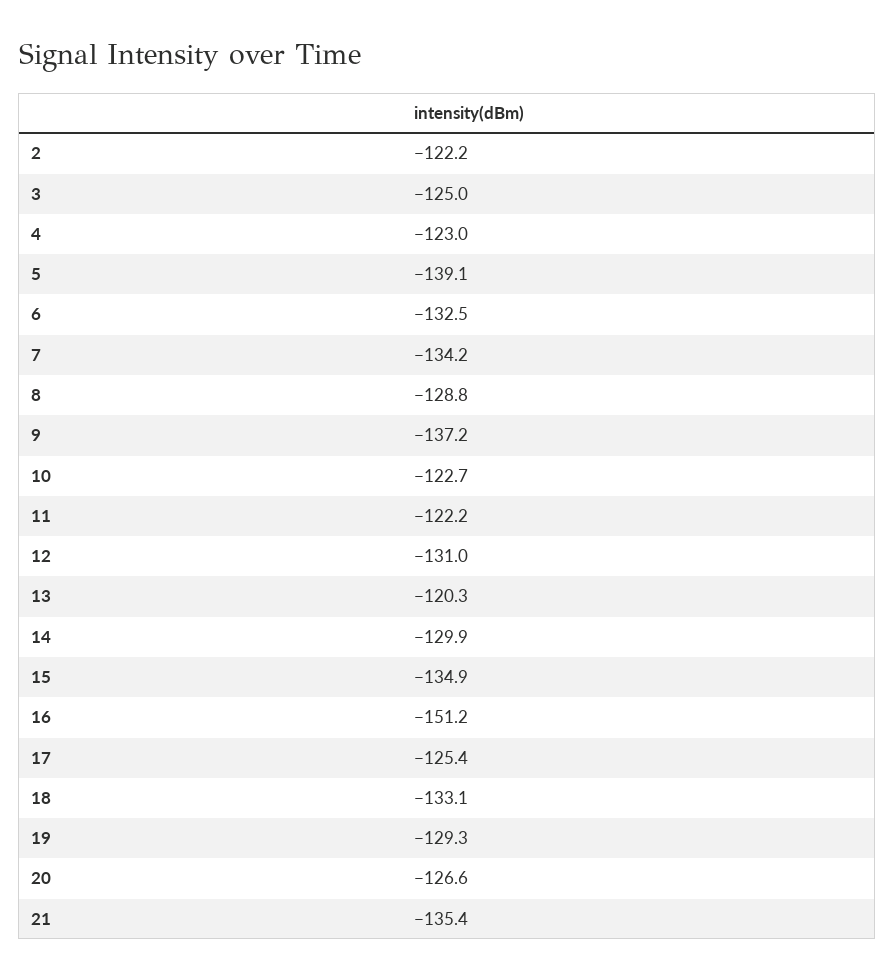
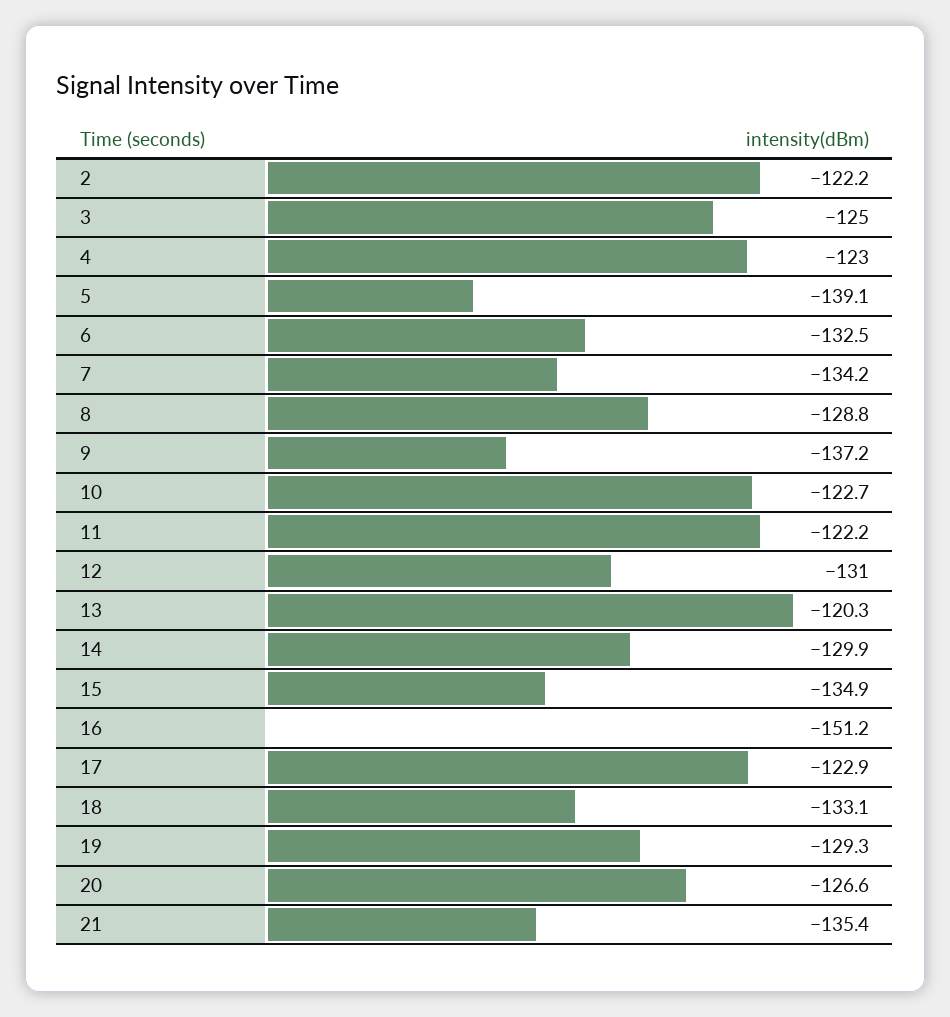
  {
    "2": -122.2,
    "3": -125,
    "4": -123,
    "5": -139.1,
    "6": -132.5,
    "7": -134.2,
    "8": -128.8,
    "9": -137.2,
    "10": -122.7,
    "11": -122.2,
    "12": -131,
    "13": -120.3,
    "14": -129.9,
    "15": -134.9,
    "16": -151.2,
-   "17": -125.4,
+   "17": -122.9,
    "18": -133.1,
    "19": -129.3,
    "20": -126.6,
    "21": -135.4
  }

